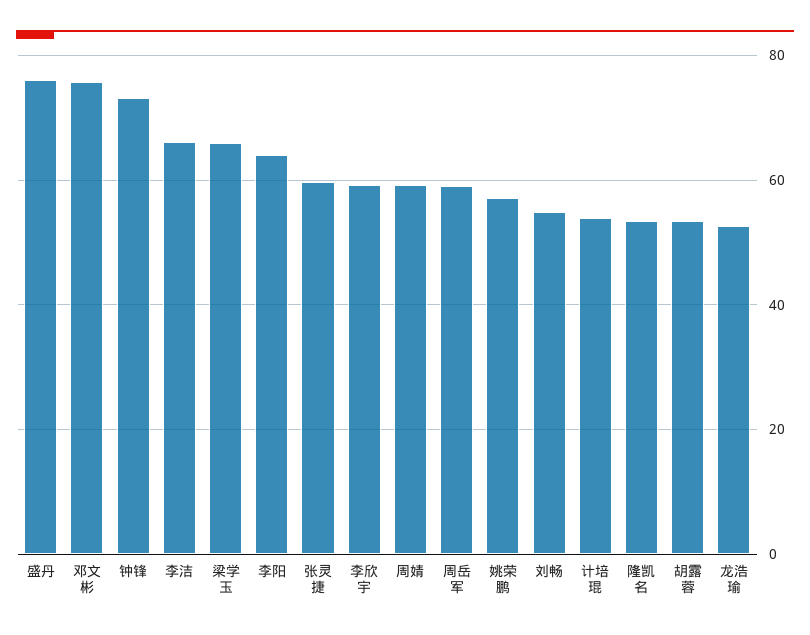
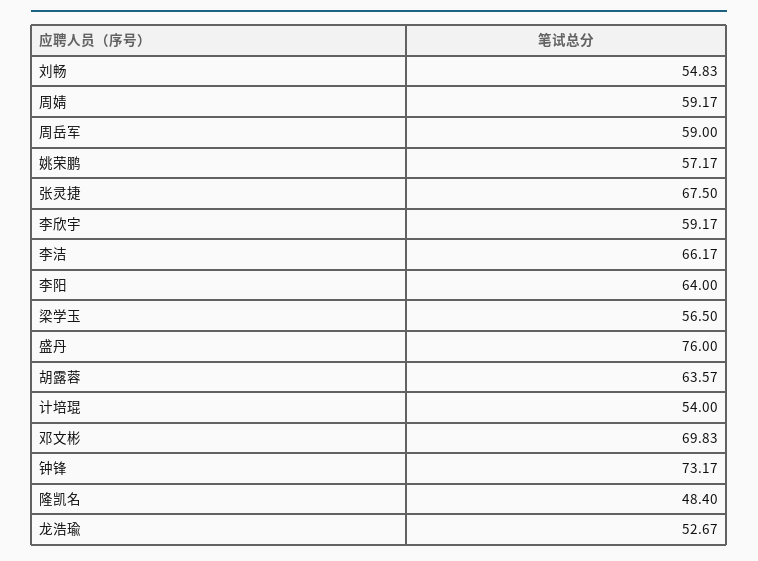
  {
    "盛丹": 76,
-   "邓文彬": 76,
+   "邓文彬": 69.83,
    "钟锋": 73.17,
    "李洁": 66.17,
-   "梁学玉": 66,
+   "梁学玉": 56.5,
    "李阳": 64,
-   "张灵捷": 60,
+   "张灵捷": 67.5,
    "李欣宇": 59.17,
    "周婧": 59.17,
    "周岳军": 59,
    "姚荣鹏": 57.17,
    "刘畅": 54.83,
    "计培琨": 54,
-   "隆凯名": 54,
+   "隆凯名": 48.4,
-   "胡露蓉": 54,
+   "胡露蓉": 63.57,
    "龙浩瑜": 52.67
  }

